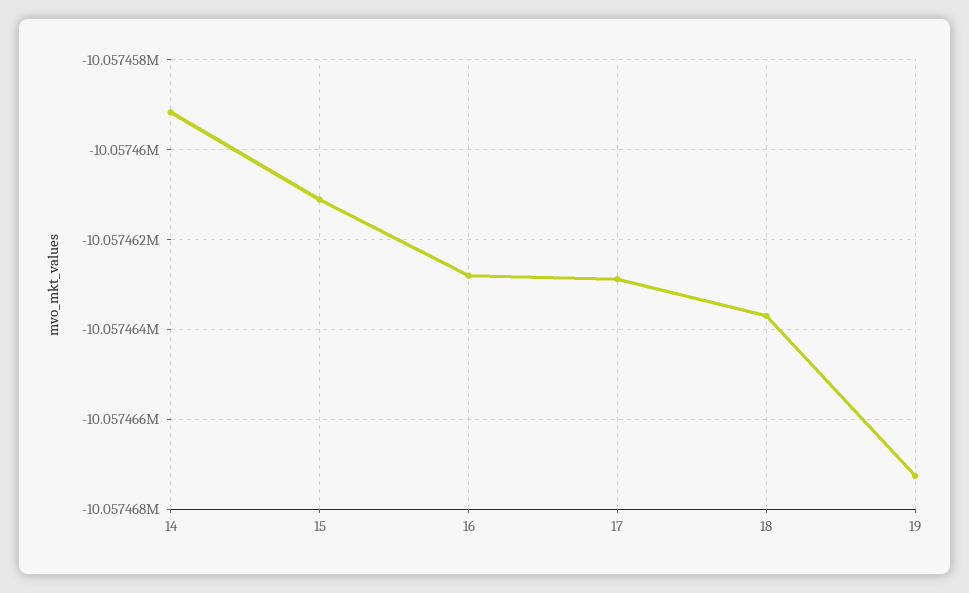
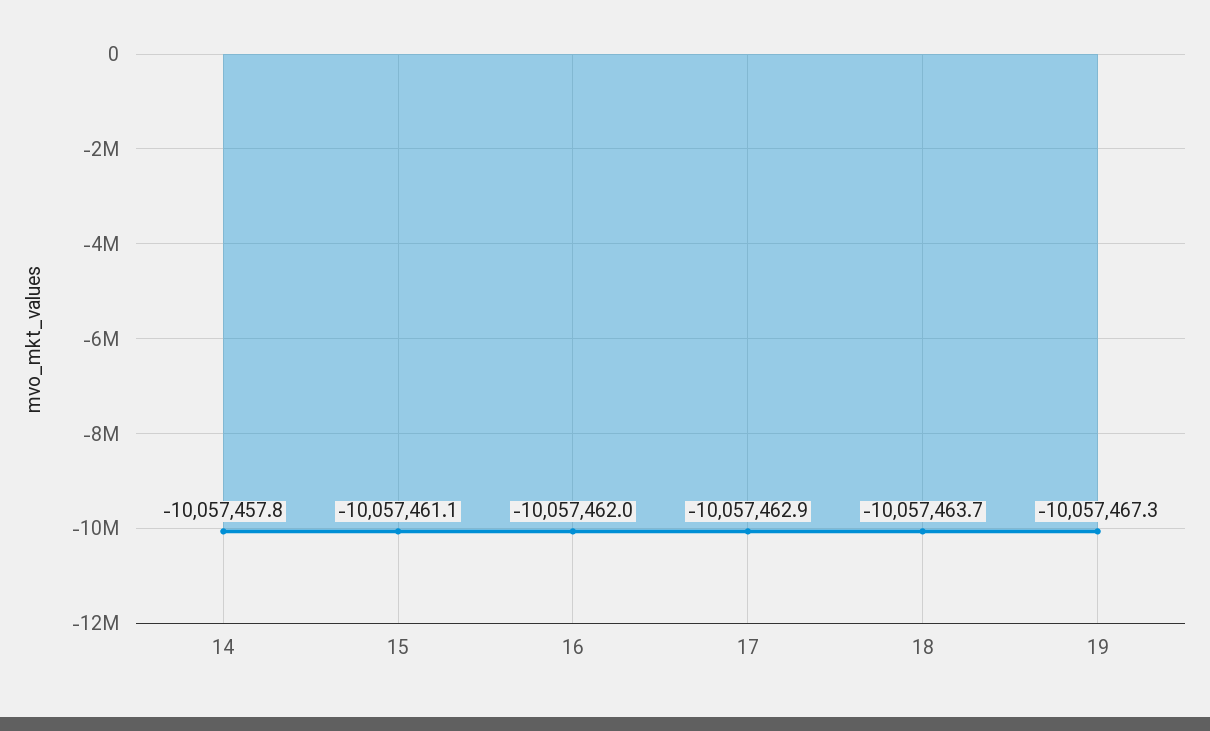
  {
-   "14": -10057459.2,
+   "14": -10057457.8,
    "15": -10057461.1,
-   "16": -10057462.8,
+   "16": -10057462,
    "17": -10057462.9,
    "18": -10057463.7,
    "19": -10057467.3
  }

